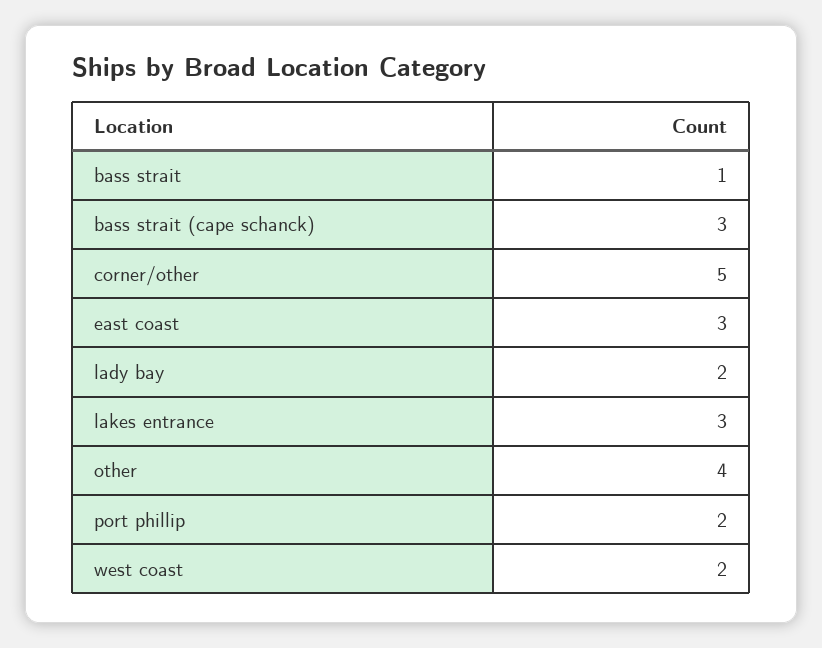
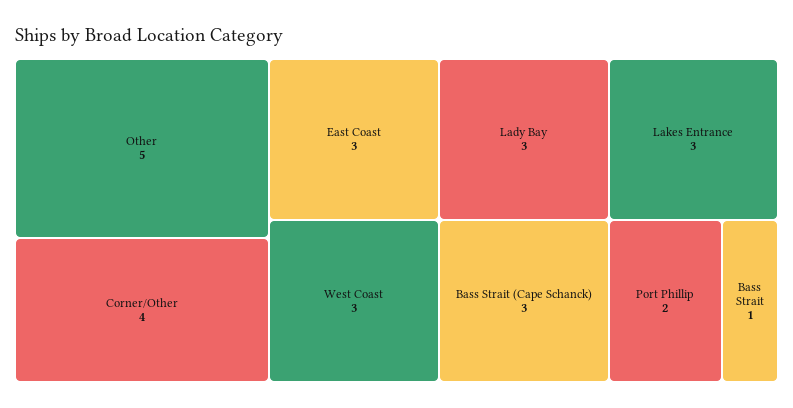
  {
    "bass strait": 1,
    "bass strait (cape schanck)": 3,
-   "corner/other": 5,
+   "corner/other": 4,
    "east coast": 3,
-   "lady bay": 2,
+   "lady bay": 3,
    "lakes entrance": 3,
-   "other": 4,
+   "other": 5,
    "port phillip": 2,
-   "west coast": 2
+   "west coast": 3
  }

